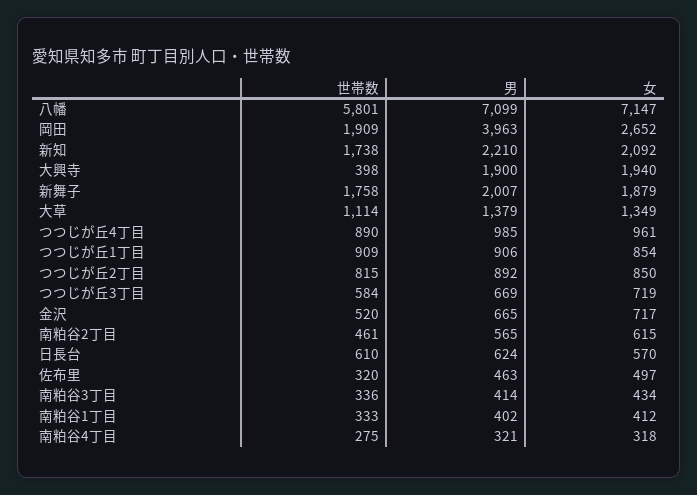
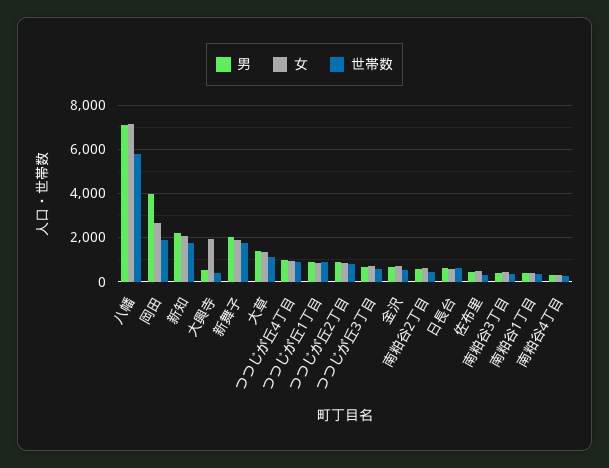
  {
    "世帯数": {
      "八幡": 5801,
      "岡田": 1909,
      "新知": 1738,
      "大興寺": 398,
      "新舞子": 1758,
      "大草": 1114,
      "つつじが丘4丁目": 890,
      "つつじが丘1丁目": 909,
      "つつじが丘2丁目": 815,
      "つつじが丘3丁目": 584,
      "金沢": 520,
      "南粕谷2丁目": 461,
      "日長台": 610,
      "佐布里": 320,
      "南粕谷3丁目": 336,
      "南粕谷1丁目": 333,
      "南粕谷4丁目": 275
    },
    "男": {
      "八幡": 7099,
      "岡田": 3963,
      "新知": 2210,
-     "大興寺": 1900,
+     "大興寺": 500,
      "新舞子": 2007,
      "大草": 1379,
      "つつじが丘4丁目": 985,
      "つつじが丘1丁目": 906,
      "つつじが丘2丁目": 892,
      "つつじが丘3丁目": 669,
      "金沢": 665,
      "南粕谷2丁目": 565,
      "日長台": 624,
      "佐布里": 463,
      "南粕谷3丁目": 414,
      "南粕谷1丁目": 402,
      "南粕谷4丁目": 321
    },
    "女": {
      "八幡": 7147,
      "岡田": 2652,
      "新知": 2092,
      "大興寺": 1940,
      "新舞子": 1879,
      "大草": 1349,
      "つつじが丘4丁目": 961,
      "つつじが丘1丁目": 854,
      "つつじが丘2丁目": 850,
      "つつじが丘3丁目": 719,
      "金沢": 717,
      "南粕谷2丁目": 615,
      "日長台": 570,
      "佐布里": 497,
      "南粕谷3丁目": 434,
      "南粕谷1丁目": 412,
      "南粕谷4丁目": 318
    }
  }

